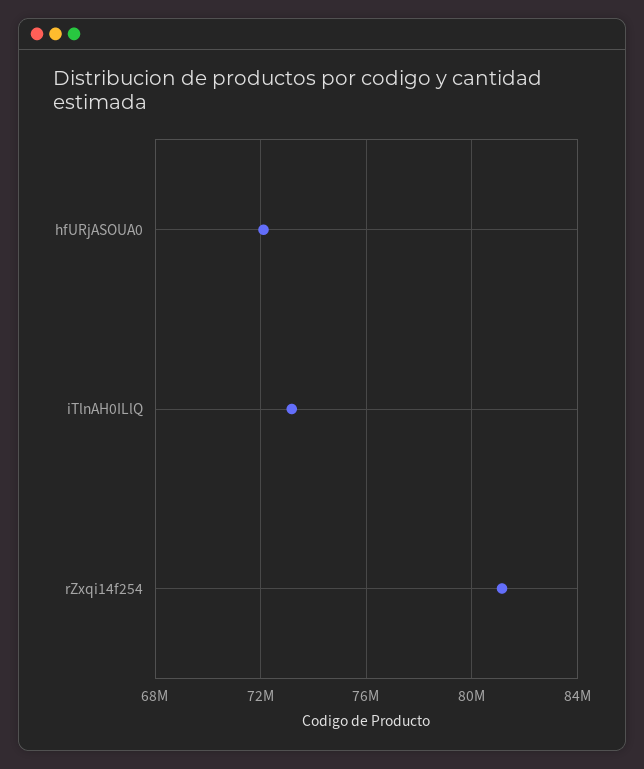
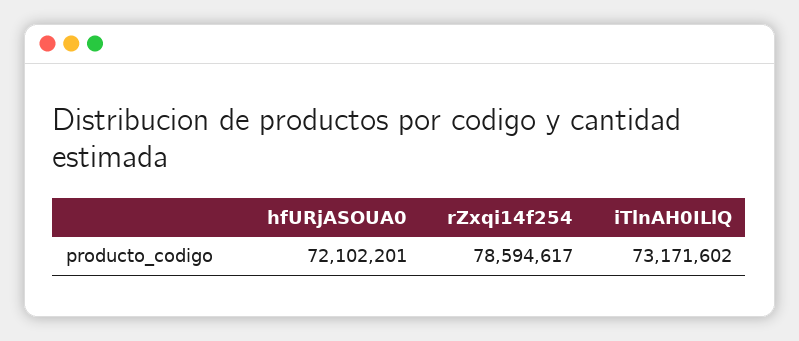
  {
    "hfURjASOUA0": 72102201,
    "iTlnAH0ILlQ": 73171602,
-   "rZxqi14f254": 81000000
+   "rZxqi14f254": 78594617
  }

